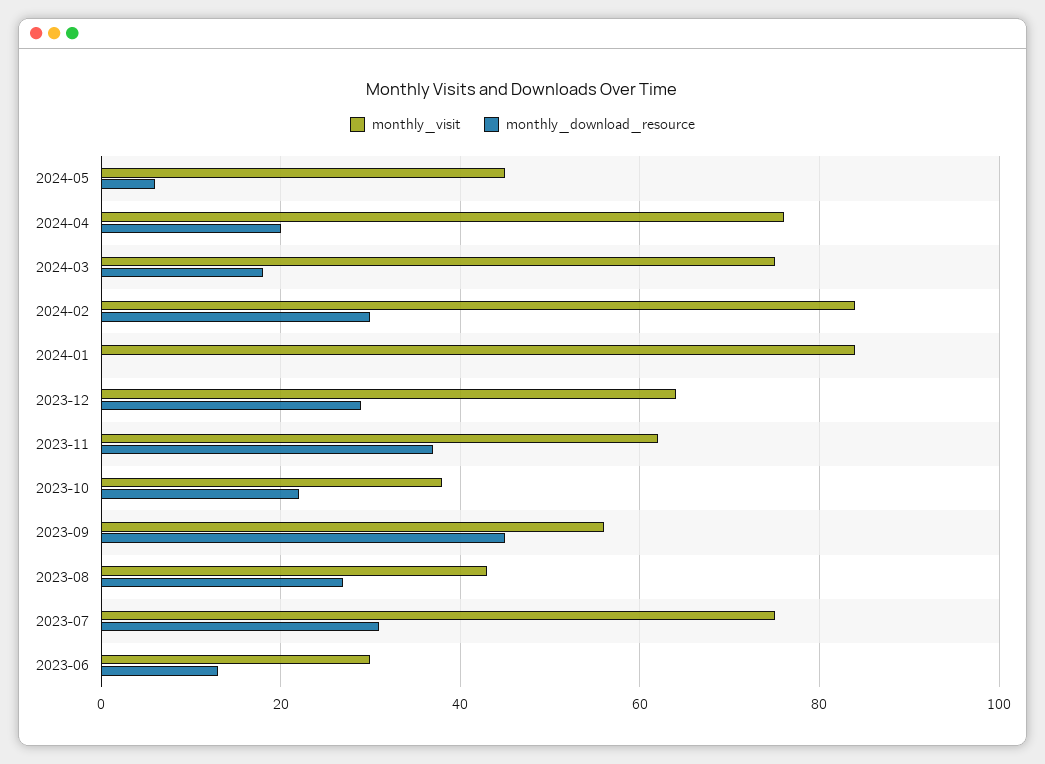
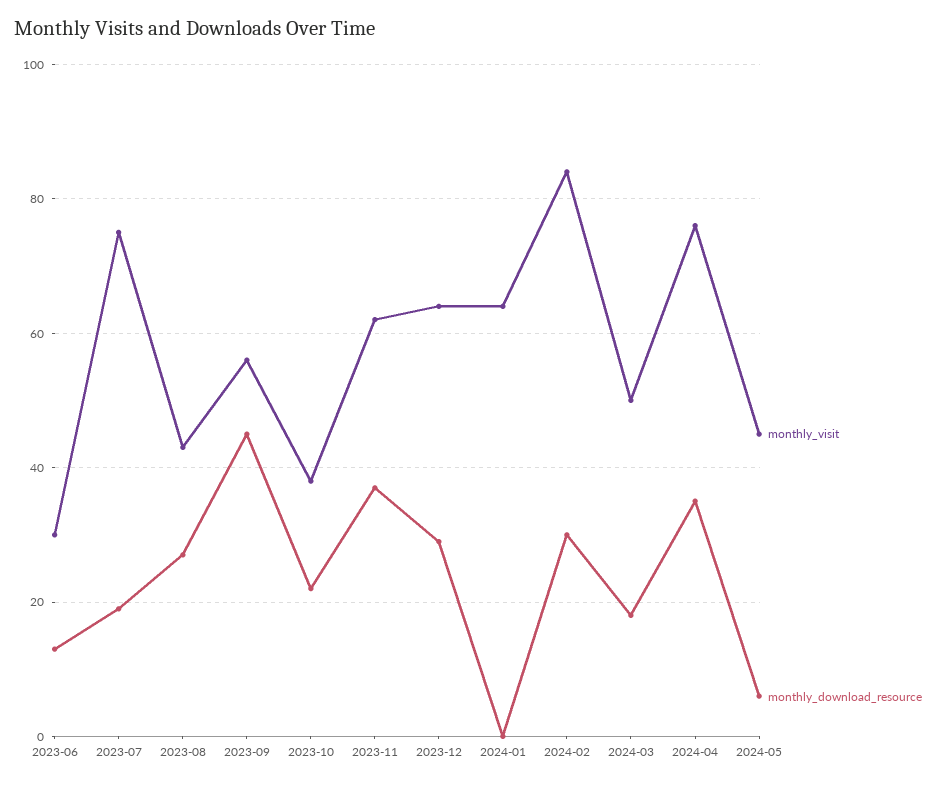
  {
    "monthly_visit": {
      "2024-05": 45,
      "2024-04": 75,
-     "2024-03": 75,
+     "2024-03": 50,
      "2024-02": 85,
-     "2024-01": 85,
+     "2024-01": 65,
      "2023-12": 65,
      "2023-11": 60,
      "2023-10": 40,
      "2023-09": 55,
      "2023-08": 45,
      "2023-07": 75,
      "2023-06": 30
    },
    "monthly_download_resource": {
      "2024-05": 5,
-     "2024-04": 20,
+     "2024-04": 35,
      "2024-03": 20,
      "2024-02": 30,
      "2024-01": 0,
      "2023-12": 30,
      "2023-11": 35,
      "2023-10": 20,
      "2023-09": 45,
      "2023-08": 25,
-     "2023-07": 30,
+     "2023-07": 20,
      "2023-06": 15
    }
  }

